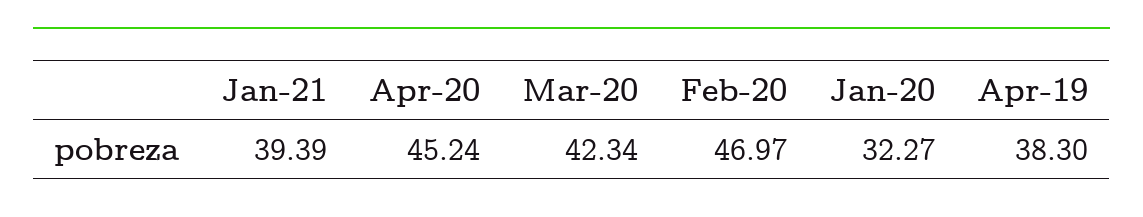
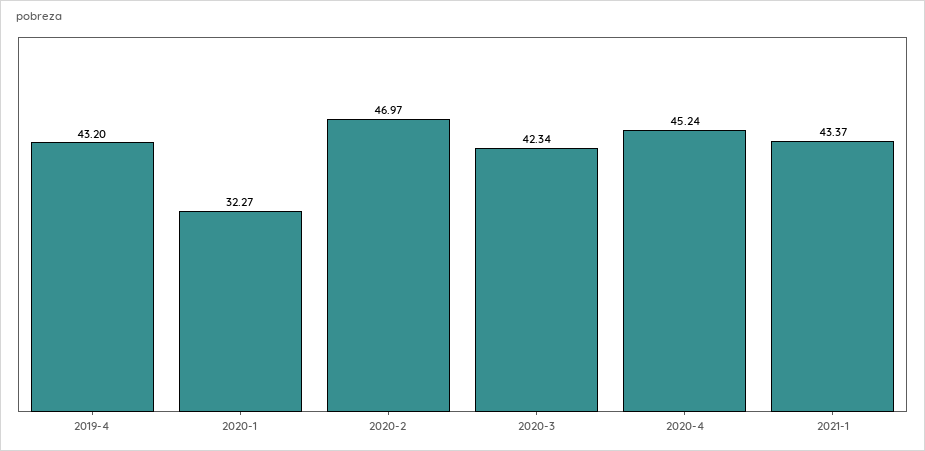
  {
-   "Jan-21": 39.39,
+   "Jan-21": 43.37,
    "Apr-20": 45.24,
    "Mar-20": 42.34,
    "Feb-20": 46.97,
    "Jan-20": 32.27,
-   "Apr-19": 38.3
+   "Apr-19": 43.2
  }

